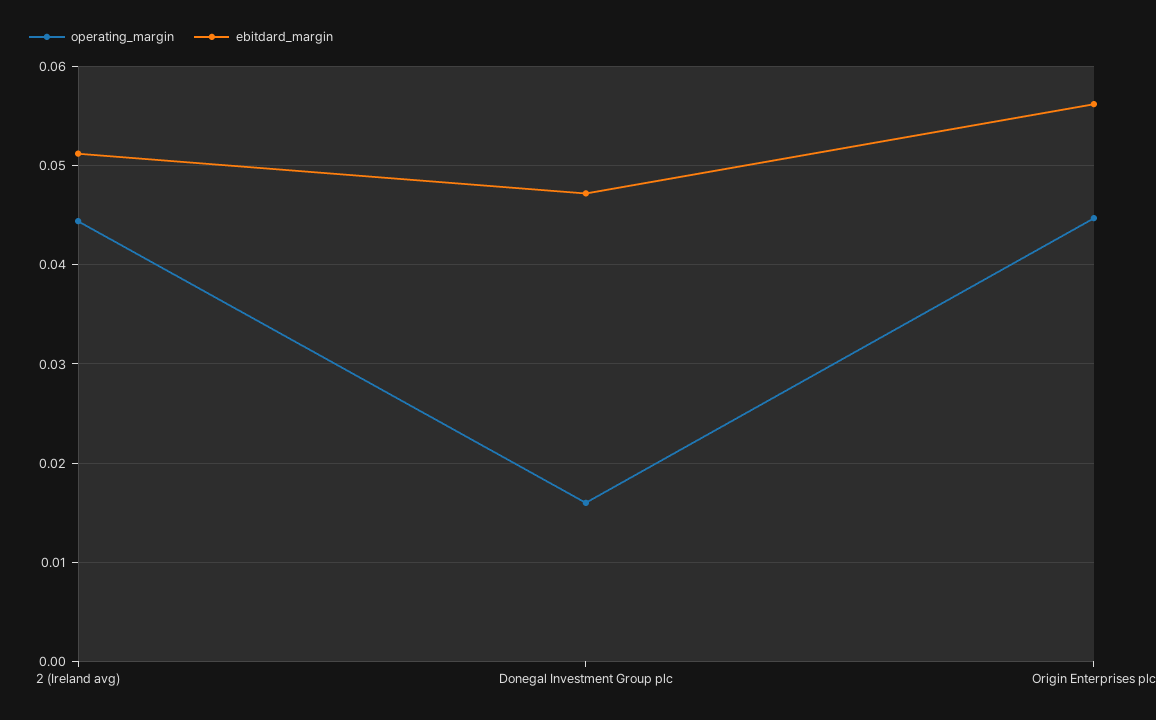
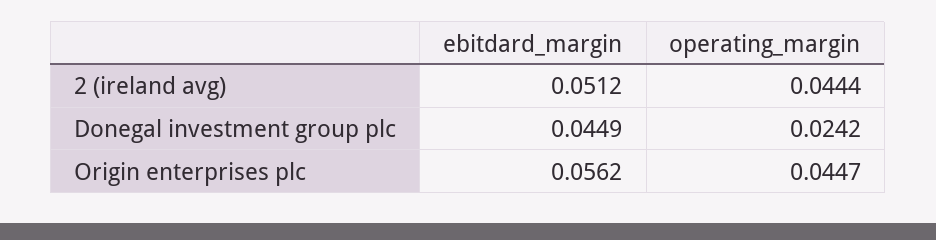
  {
    "operating_margin": {
      "2 (Ireland avg)": 0.0444,
-     "Donegal Investment Group plc": 0.016,
+     "Donegal Investment Group plc": 0.0242,
      "Origin Enterprises plc": 0.0447
    },
    "ebitdard_margin": {
      "2 (Ireland avg)": 0.0512,
-     "Donegal Investment Group plc": 0.047,
+     "Donegal Investment Group plc": 0.0449,
      "Origin Enterprises plc": 0.0562
    }
  }

